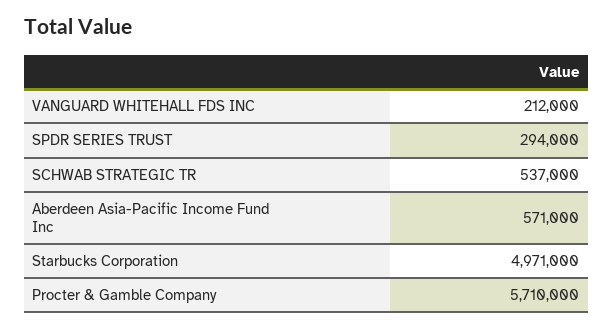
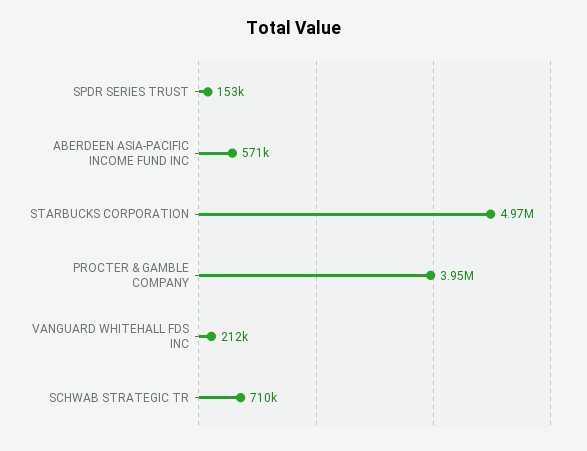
  {
    "VANGUARD WHITEHALL FDS INC": 212000,
-   "SPDR SERIES TRUST": 294000,
+   "SPDR SERIES TRUST": 153000,
-   "SCHWAB STRATEGIC TR": 537000,
+   "SCHWAB STRATEGIC TR": 710000,
    "Aberdeen Asia-Pacific Income Fund Inc": 571000,
    "Starbucks Corporation": 4971000,
-   "Procter & Gamble Company": 5710000
+   "Procter & Gamble Company": 3950000
  }

